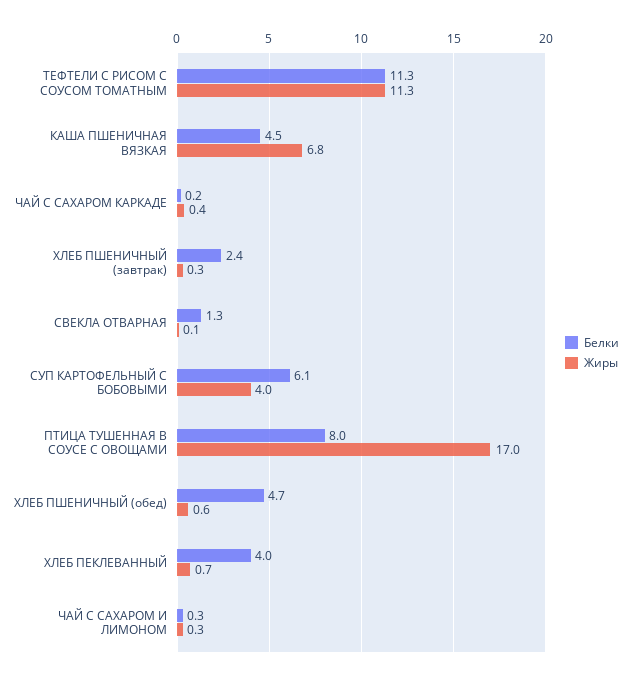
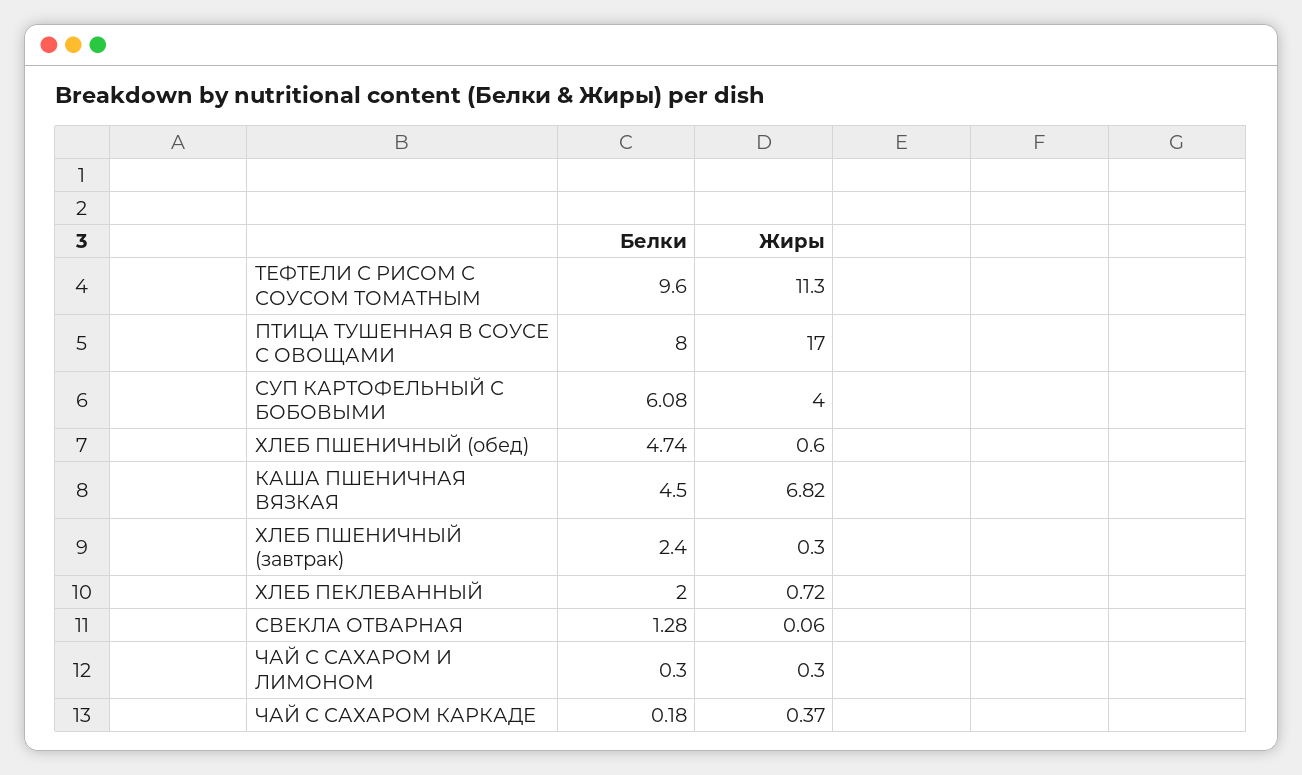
  {
    "Белки": {
-     "ТЕФТЕЛИ С РИСОМ С СОУСОМ ТОМАТНЫМ": 11.3,
+     "ТЕФТЕЛИ С РИСОМ С СОУСОМ ТОМАТНЫМ": 9.6,
      "КАША ПШЕНИЧНАЯ ВЯЗКАЯ": 4.5,
      "ЧАЙ С САХАРОМ КАРКАДЕ": 0.18,
      "ХЛЕБ ПШЕНИЧНЫЙ (завтрак)": 2.4,
      "СВЕКЛА ОТВАРНАЯ": 1.28,
      "СУП КАРТОФЕЛЬНЫЙ С БОБОВЫМИ": 6.08,
      "ПТИЦА ТУШЕННАЯ В СОУСЕ С ОВОЩАМИ": 8,
      "ХЛЕБ ПШЕНИЧНЫЙ (обед)": 4.74,
-     "ХЛЕБ ПЕКЛЕВАННЫЙ": 4,
+     "ХЛЕБ ПЕКЛЕВАННЫЙ": 2,
      "ЧАЙ С САХАРОМ И ЛИМОНОМ": 0.3
    },
    "Жиры": {
      "ТЕФТЕЛИ С РИСОМ С СОУСОМ ТОМАТНЫМ": 11.3,
      "КАША ПШЕНИЧНАЯ ВЯЗКАЯ": 6.82,
      "ЧАЙ С САХАРОМ КАРКАДЕ": 0.37,
      "ХЛЕБ ПШЕНИЧНЫЙ (завтрак)": 0.3,
      "СВЕКЛА ОТВАРНАЯ": 0.06,
      "СУП КАРТОФЕЛЬНЫЙ С БОБОВЫМИ": 4,
      "ПТИЦА ТУШЕННАЯ В СОУСЕ С ОВОЩАМИ": 17,
      "ХЛЕБ ПШЕНИЧНЫЙ (обед)": 0.6,
      "ХЛЕБ ПЕКЛЕВАННЫЙ": 0.72,
      "ЧАЙ С САХАРОМ И ЛИМОНОМ": 0.3
    }
  }

